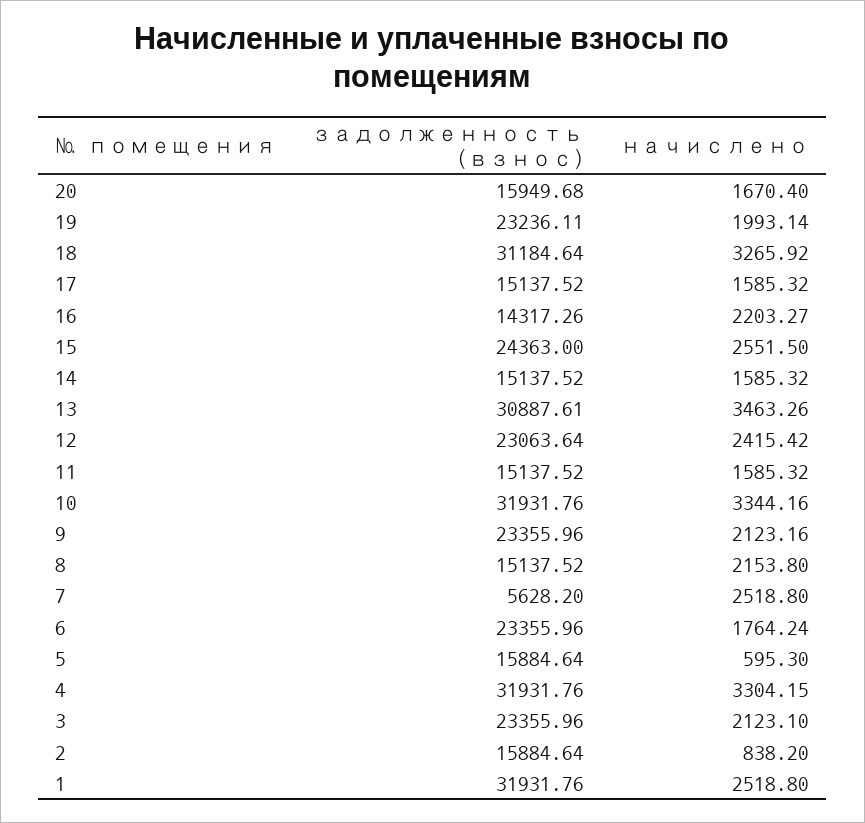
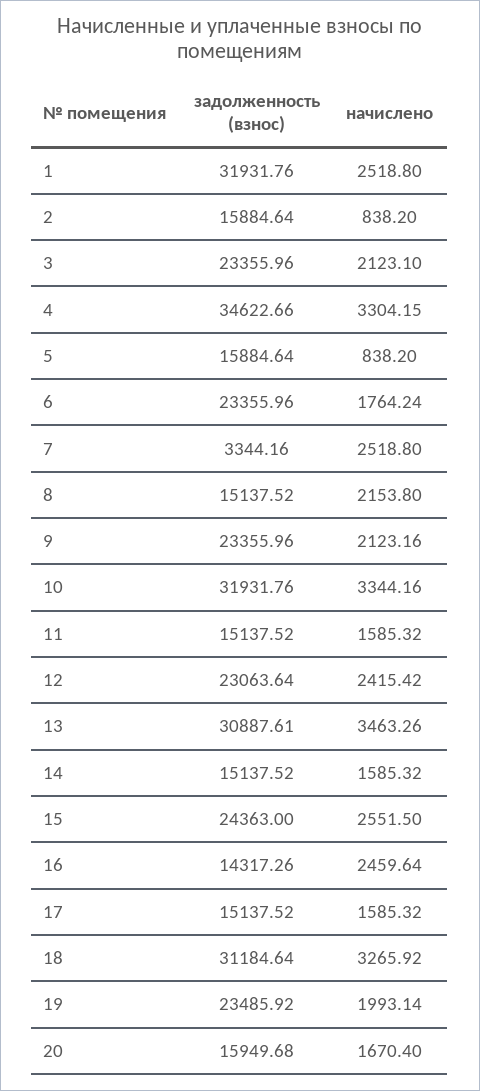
  {
    "задолженность (взнос)": {
      "20": 15949.68,
-     "19": 23236.11,
+     "19": 23485.92,
      "18": 31184.64,
      "17": 15137.52,
      "16": 14317.26,
      "15": 24363,
      "14": 15137.52,
      "13": 30887.61,
      "12": 23063.64,
      "11": 15137.52,
      "10": 31931.76,
      "9": 23355.96,
      "8": 15137.52,
-     "7": 5628.2,
+     "7": 3344.16,
      "6": 23355.96,
      "5": 15884.64,
-     "4": 31931.76,
+     "4": 34622.66,
      "3": 23355.96,
      "2": 15884.64,
      "1": 31931.76
    },
    "начислено": {
      "20": 1670.4,
      "19": 1993.14,
      "18": 3265.92,
      "17": 1585.32,
-     "16": 2203.27,
+     "16": 2459.64,
      "15": 2551.5,
      "14": 1585.32,
      "13": 3463.26,
      "12": 2415.42,
      "11": 1585.32,
      "10": 3344.16,
      "9": 2123.16,
      "8": 2153.8,
      "7": 2518.8,
      "6": 1764.24,
-     "5": 595.3,
+     "5": 838.2,
      "4": 3304.15,
      "3": 2123.1,
      "2": 838.2,
      "1": 2518.8
    }
  }

